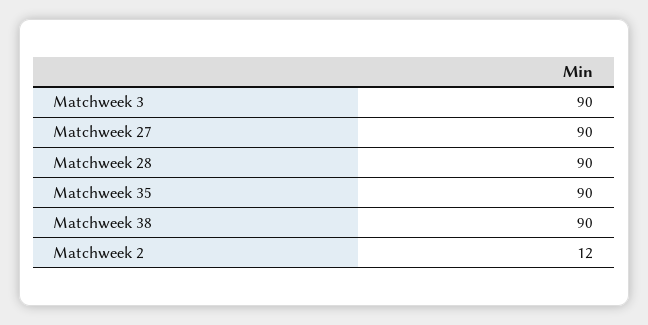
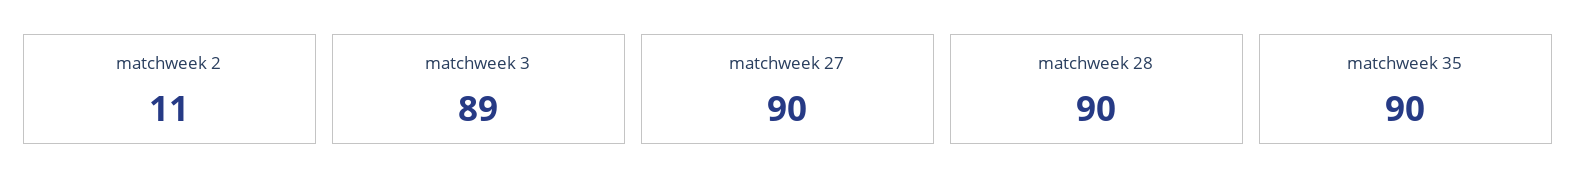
  {
-   "Matchweek 3": 90,
+   "Matchweek 3": 89,
    "Matchweek 27": 90,
    "Matchweek 28": 90,
    "Matchweek 35": 90,
-   "Matchweek 38": 90,
-   "Matchweek 2": 12
+   "Matchweek 2": 11
  }

